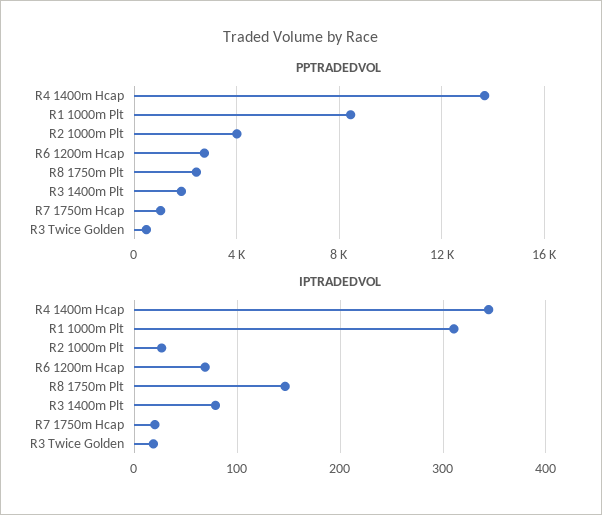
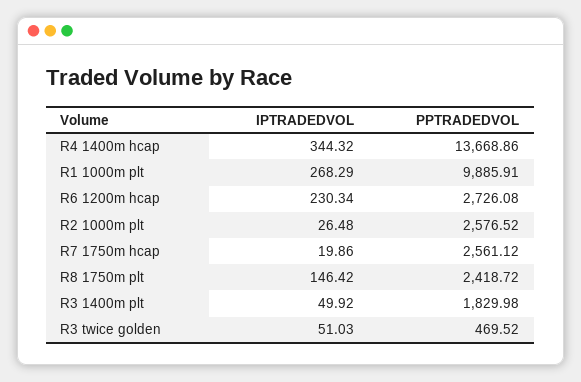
  {
    "PPTRADEDVOL": {
      "R4 1400m Hcap": 13668.86,
-     "R1 1000m Plt": 8500,
+     "R1 1000m Plt": 9885.91,
-     "R2 1000m Plt": 4000,
+     "R2 1000m Plt": 2576.52,
      "R6 1200m Hcap": 2726.08,
      "R8 1750m Plt": 2418.72,
      "R3 1400m Plt": 1829.98,
-     "R7 1750m Hcap": 1000,
+     "R7 1750m Hcap": 2561.12,
      "R3 Twice Golden": 469.52
    },
    "IPTRADEDVOL": {
      "R4 1400m Hcap": 344.32,
-     "R1 1000m Plt": 310,
+     "R1 1000m Plt": 268.29,
      "R2 1000m Plt": 26.48,
-     "R6 1200m Hcap": 70,
+     "R6 1200m Hcap": 230.34,
      "R8 1750m Plt": 146.42,
-     "R3 1400m Plt": 80,
+     "R3 1400m Plt": 49.92,
      "R7 1750m Hcap": 19.86,
-     "R3 Twice Golden": 20
+     "R3 Twice Golden": 51.03
    }
  }

